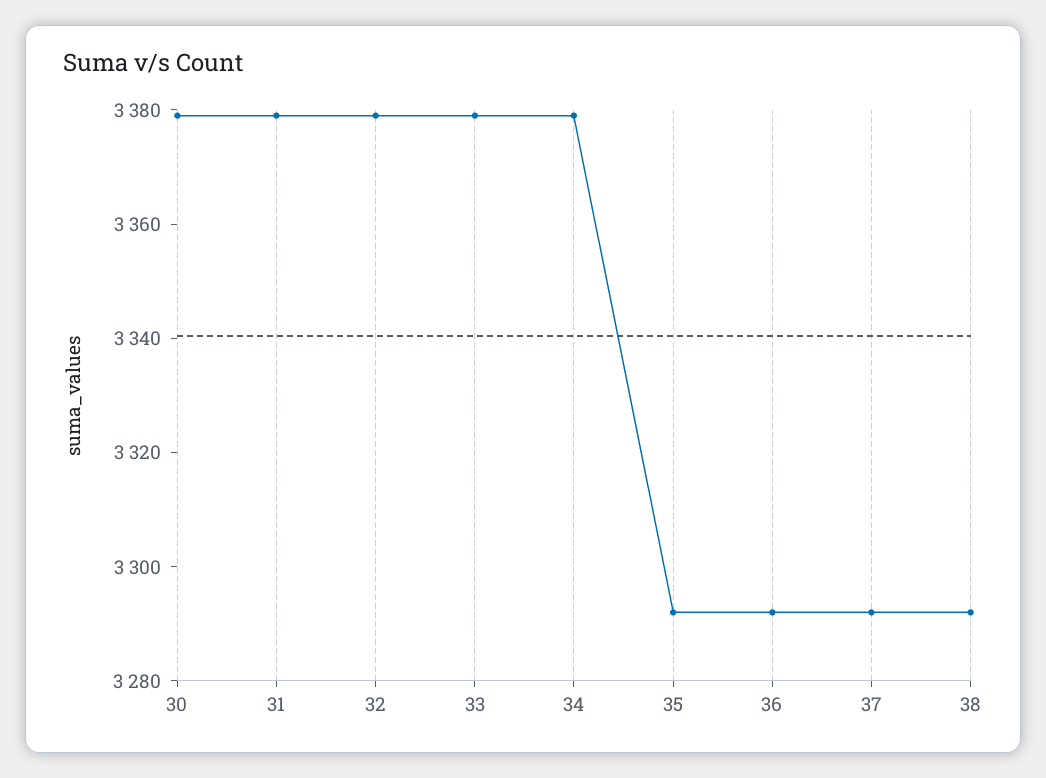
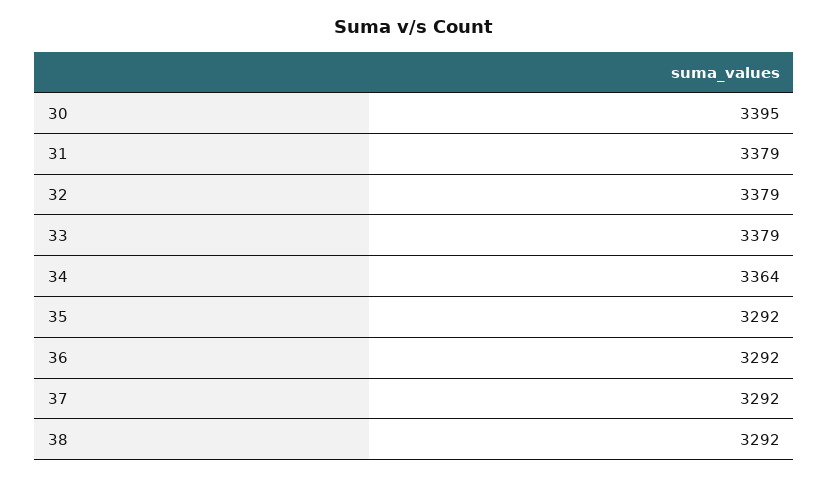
  {
-   "30": 3380,
+   "30": 3395,
    "31": 3379,
    "32": 3379,
    "33": 3379,
-   "34": 3380,
+   "34": 3364,
    "35": 3292,
    "36": 3292,
    "37": 3292,
    "38": 3292
  }

